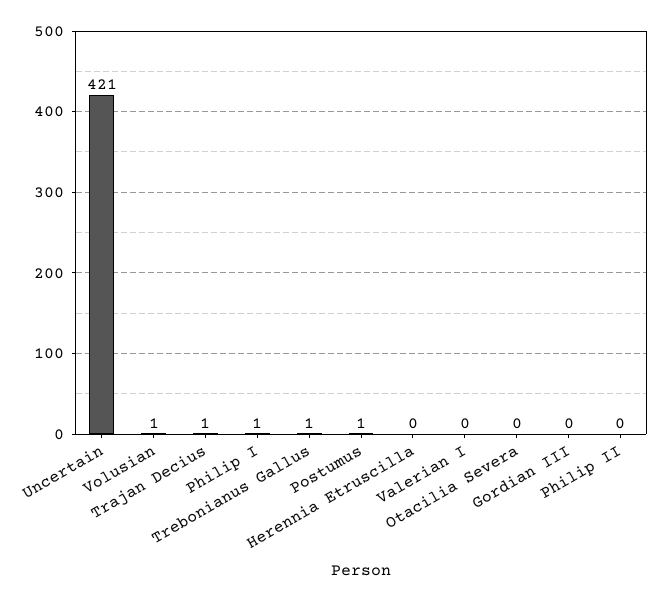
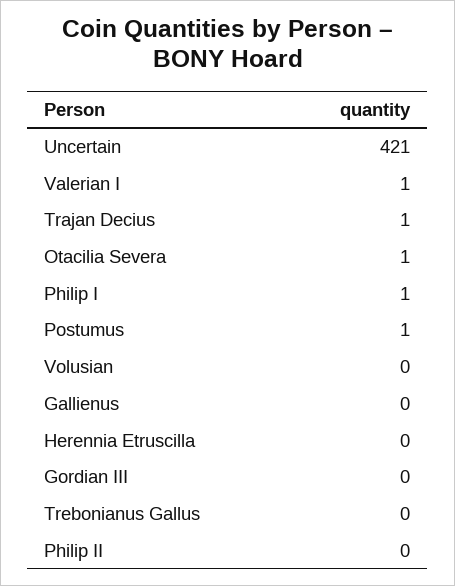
  {
    "Uncertain": 421,
-   "Volusian": 1,
+   "Volusian": 0,
    "Trajan Decius": 1,
    "Philip I": 1,
-   "Trebonianus Gallus": 1,
+   "Trebonianus Gallus": 0,
    "Postumus": 1,
    "Herennia Etruscilla": 0,
-   "Valerian I": 0,
+   "Valerian I": 1,
-   "Otacilia Severa": 0,
+   "Otacilia Severa": 1,
    "Gordian III": 0,
-   "Philip II": 0
+   "Philip II": 0,
+   "Gallienus": 0
  }

